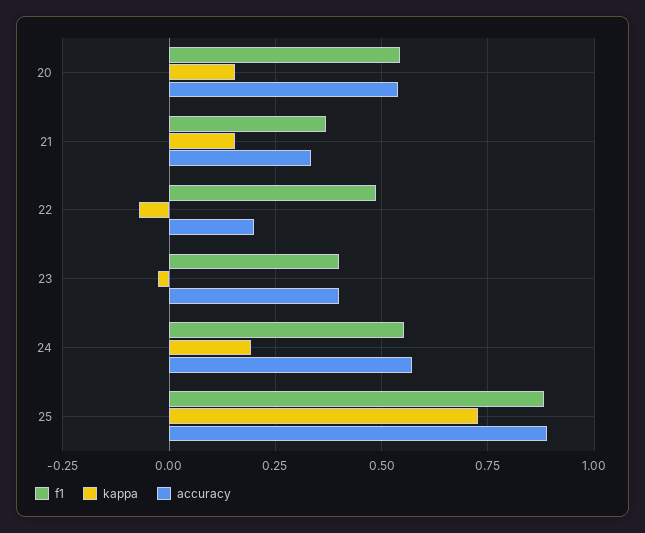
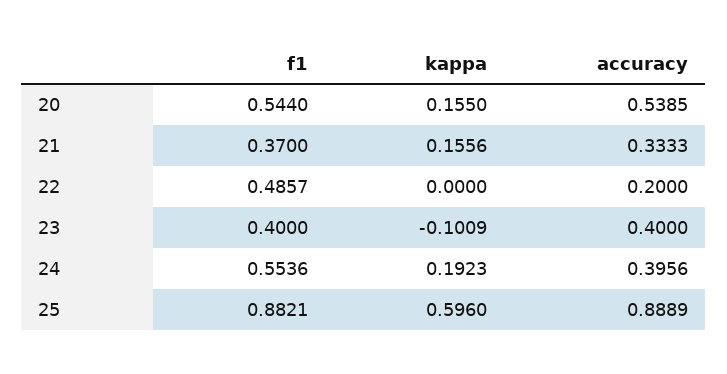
  {
    "f1": {
      "20": 0.544,
      "21": 0.37,
      "22": 0.4857,
      "23": 0.4,
      "24": 0.5536,
      "25": 0.8821
    },
    "kappa": {
      "20": 0.155,
      "21": 0.1556,
-     "22": -0.075,
+     "22": 0,
-     "23": -0.025,
+     "23": -0.1009,
      "24": 0.1923,
-     "25": 0.725
+     "25": 0.596
    },
    "accuracy": {
      "20": 0.5385,
      "21": 0.3333,
      "22": 0.2,
      "23": 0.4,
-     "24": 0.575,
+     "24": 0.3956,
      "25": 0.8889
    }
  }

